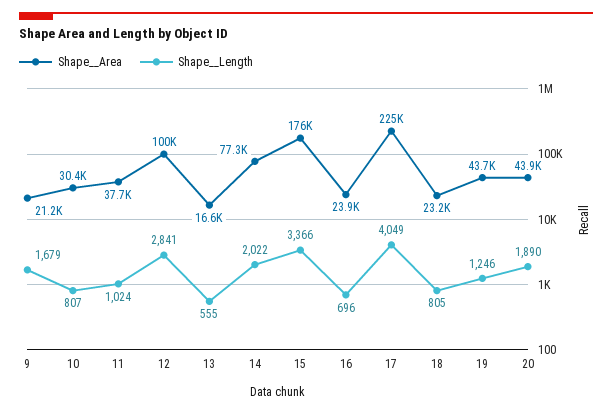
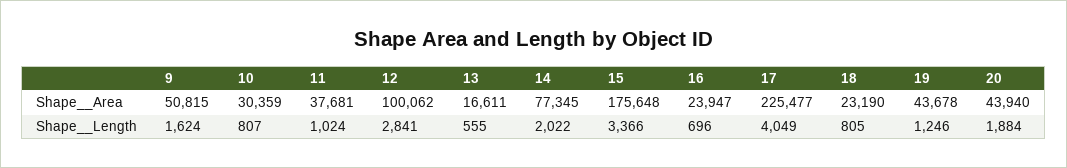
  {
    "Shape__Area": {
-     "9": 21200,
+     "9": 50815,
      "10": 30359,
      "11": 37681,
      "12": 100062,
      "13": 16611,
      "14": 77345,
      "15": 175648,
      "16": 23947,
      "17": 225477,
      "18": 23190,
      "19": 43678,
      "20": 43940
    },
    "Shape__Length": {
-     "9": 1679,
+     "9": 1624,
      "10": 807,
      "11": 1024,
      "12": 2841,
      "13": 555,
      "14": 2022,
      "15": 3366,
      "16": 696,
      "17": 4049,
      "18": 805,
      "19": 1246,
-     "20": 1890
+     "20": 1884
    }
  }

